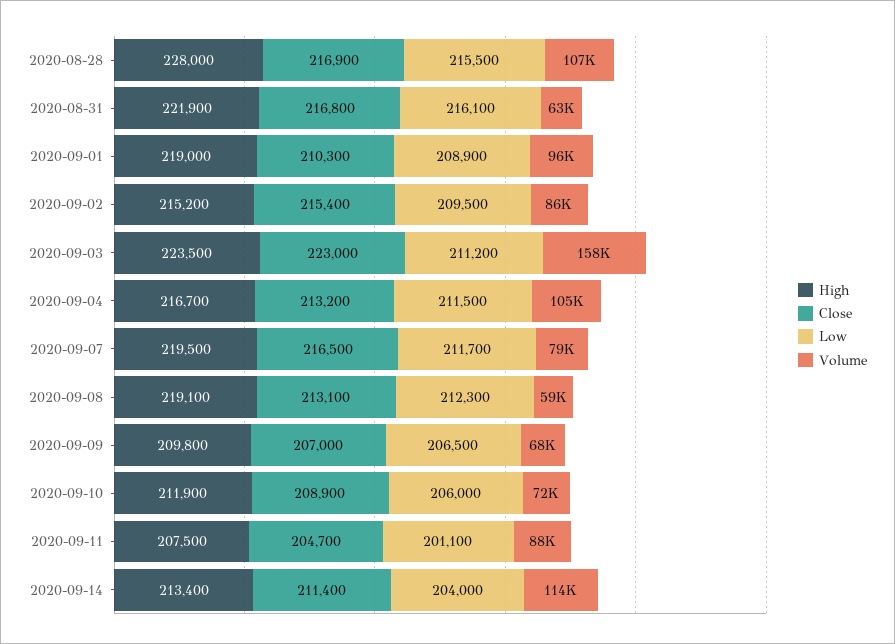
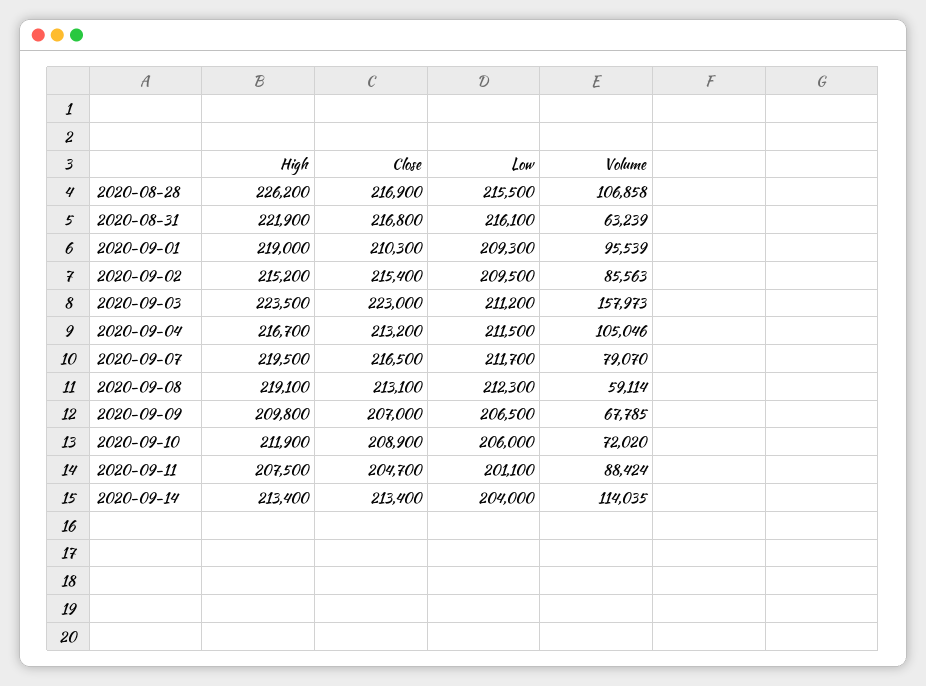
  {
    "High": {
-     "2020-08-28": 228000,
+     "2020-08-28": 226200,
      "2020-08-31": 221900,
      "2020-09-01": 219000,
      "2020-09-02": 215200,
      "2020-09-03": 223500,
      "2020-09-04": 216700,
      "2020-09-07": 219500,
      "2020-09-08": 219100,
      "2020-09-09": 209800,
      "2020-09-10": 211900,
      "2020-09-11": 207500,
      "2020-09-14": 213400
    },
    "Close": {
      "2020-08-28": 216900,
      "2020-08-31": 216800,
      "2020-09-01": 210300,
      "2020-09-02": 215400,
      "2020-09-03": 223000,
      "2020-09-04": 213200,
      "2020-09-07": 216500,
      "2020-09-08": 213100,
      "2020-09-09": 207000,
      "2020-09-10": 208900,
      "2020-09-11": 204700,
-     "2020-09-14": 211400
+     "2020-09-14": 213400
    },
    "Low": {
      "2020-08-28": 215500,
      "2020-08-31": 216100,
-     "2020-09-01": 208900,
+     "2020-09-01": 209300,
      "2020-09-02": 209500,
      "2020-09-03": 211200,
      "2020-09-04": 211500,
      "2020-09-07": 211700,
      "2020-09-08": 212300,
      "2020-09-09": 206500,
      "2020-09-10": 206000,
      "2020-09-11": 201100,
      "2020-09-14": 204000
    },
    "Volume": {
      "2020-08-28": 106858,
      "2020-08-31": 63239,
      "2020-09-01": 95539,
      "2020-09-02": 85563,
      "2020-09-03": 157973,
      "2020-09-04": 105046,
      "2020-09-07": 79070,
      "2020-09-08": 59114,
      "2020-09-09": 67785,
      "2020-09-10": 72020,
      "2020-09-11": 88424,
      "2020-09-14": 114035
    }
  }

